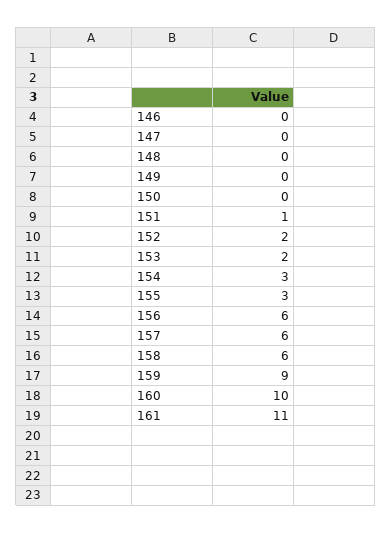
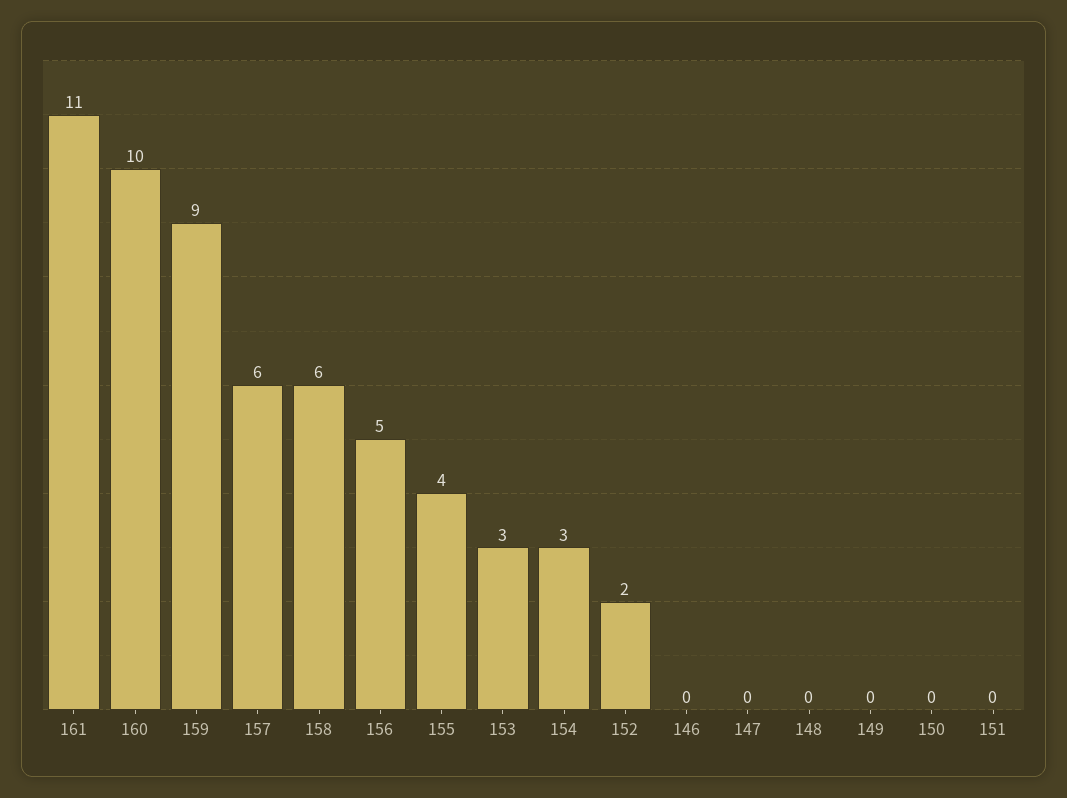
  {
    "146": 0,
    "147": 0,
    "148": 0,
    "149": 0,
    "150": 0,
-   "151": 1,
+   "151": 0,
    "152": 2,
-   "153": 2,
+   "153": 3,
    "154": 3,
-   "155": 3,
+   "155": 4,
-   "156": 6,
+   "156": 5,
    "157": 6,
    "158": 6,
    "159": 9,
    "160": 10,
    "161": 11
  }

